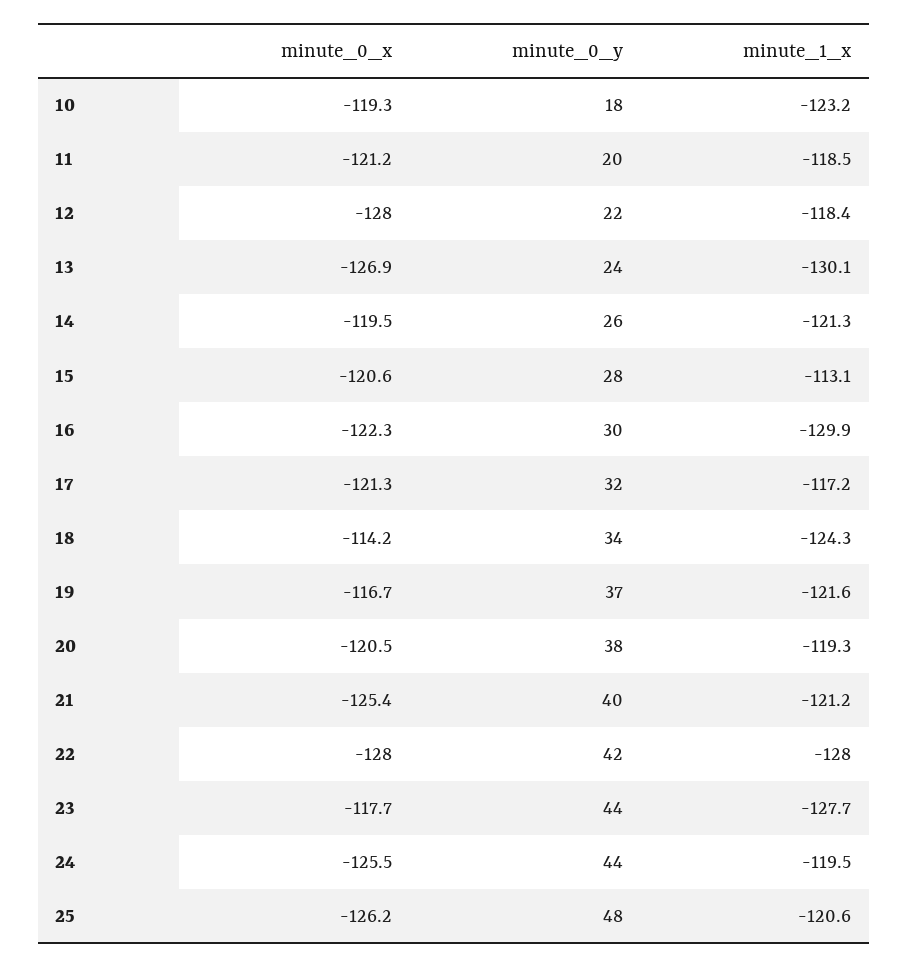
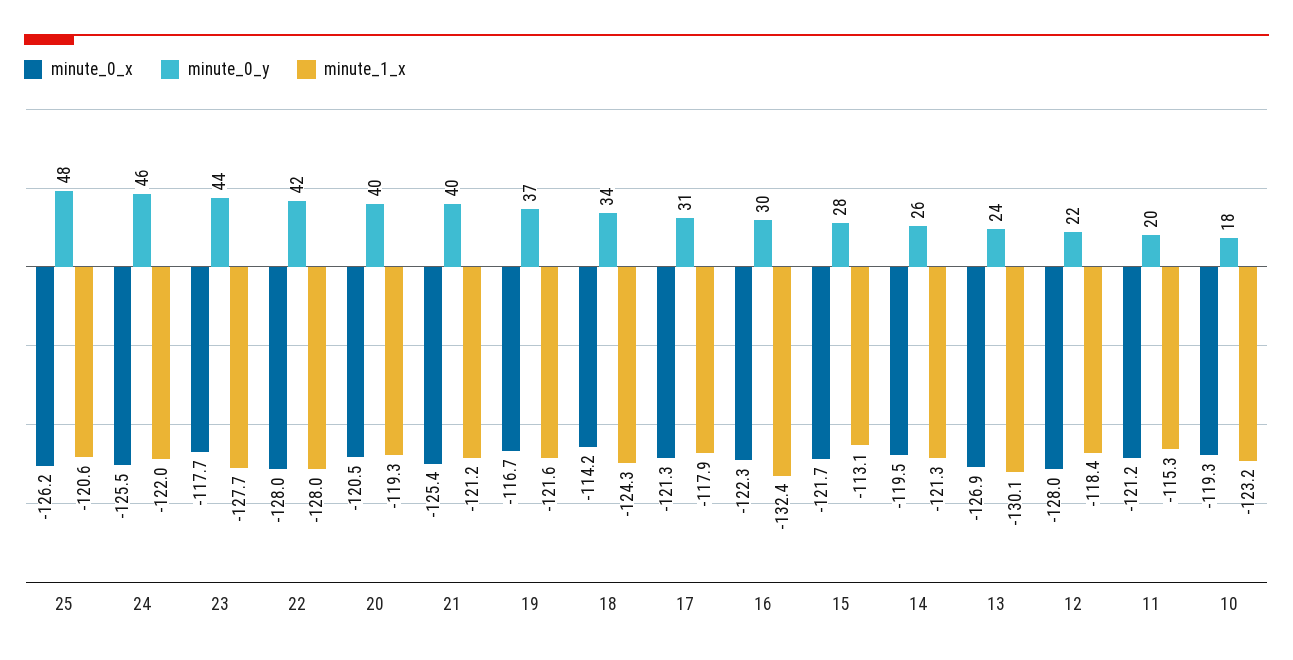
  {
    "minute_0_x": {
      "10": -119.3,
      "11": -121.2,
      "12": -128,
      "13": -126.9,
      "14": -119.5,
-     "15": -120.6,
+     "15": -121.7,
      "16": -122.3,
      "17": -121.3,
      "18": -114.2,
      "19": -116.7,
      "20": -120.5,
      "21": -125.4,
      "22": -128,
      "23": -117.7,
      "24": -125.5,
      "25": -126.2
    },
    "minute_0_y": {
      "10": 18,
      "11": 20,
      "12": 22,
      "13": 24,
      "14": 26,
      "15": 28,
      "16": 30,
-     "17": 32,
+     "17": 31,
      "18": 34,
      "19": 37,
-     "20": 38,
+     "20": 40,
      "21": 40,
      "22": 42,
      "23": 44,
-     "24": 44,
+     "24": 46,
      "25": 48
    },
    "minute_1_x": {
      "10": -123.2,
-     "11": -118.5,
+     "11": -115.3,
      "12": -118.4,
      "13": -130.1,
      "14": -121.3,
      "15": -113.1,
-     "16": -129.9,
+     "16": -132.4,
-     "17": -117.2,
+     "17": -117.9,
      "18": -124.3,
      "19": -121.6,
      "20": -119.3,
      "21": -121.2,
      "22": -128,
      "23": -127.7,
-     "24": -119.5,
+     "24": -122,
      "25": -120.6
    }
  }

